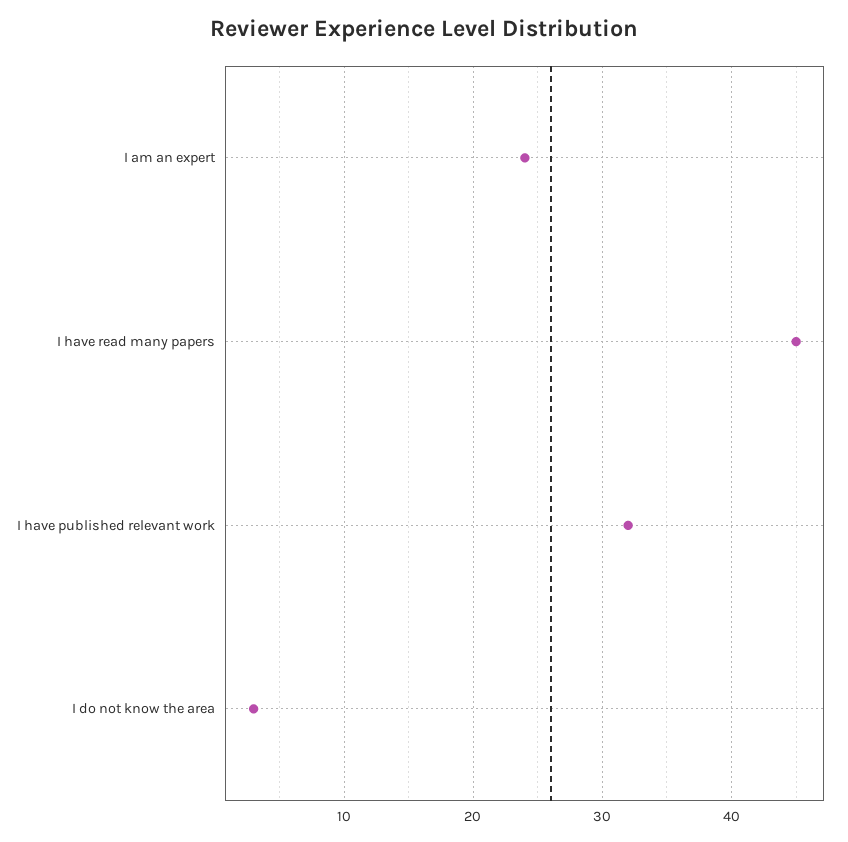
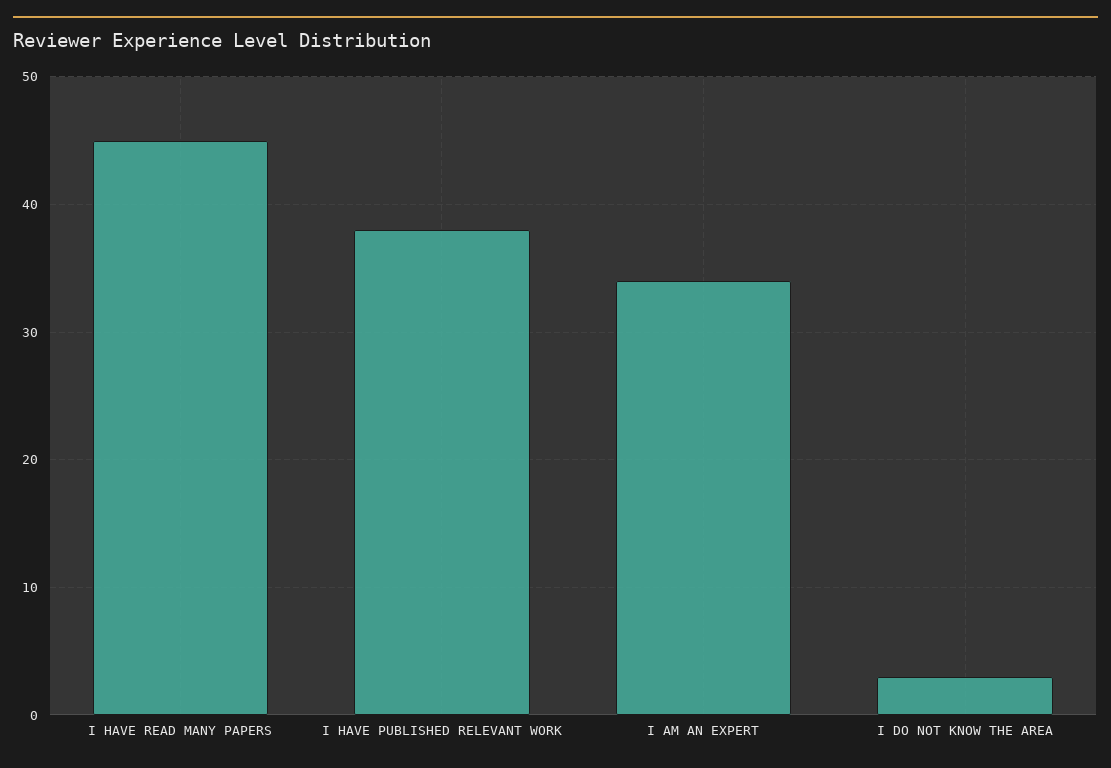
  {
-   "I am an expert": 24,
+   "I am an expert": 34,
    "I have read many papers": 45,
-   "I have published relevant work": 32,
+   "I have published relevant work": 38,
    "I do not know the area": 3
  }

